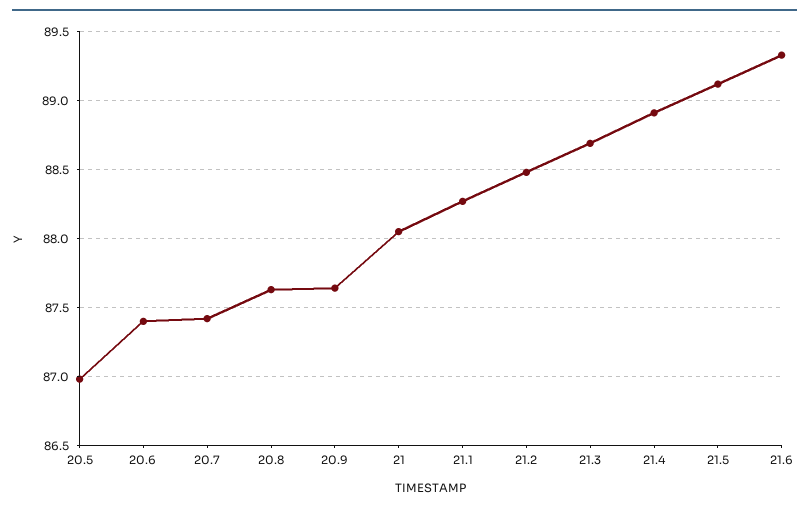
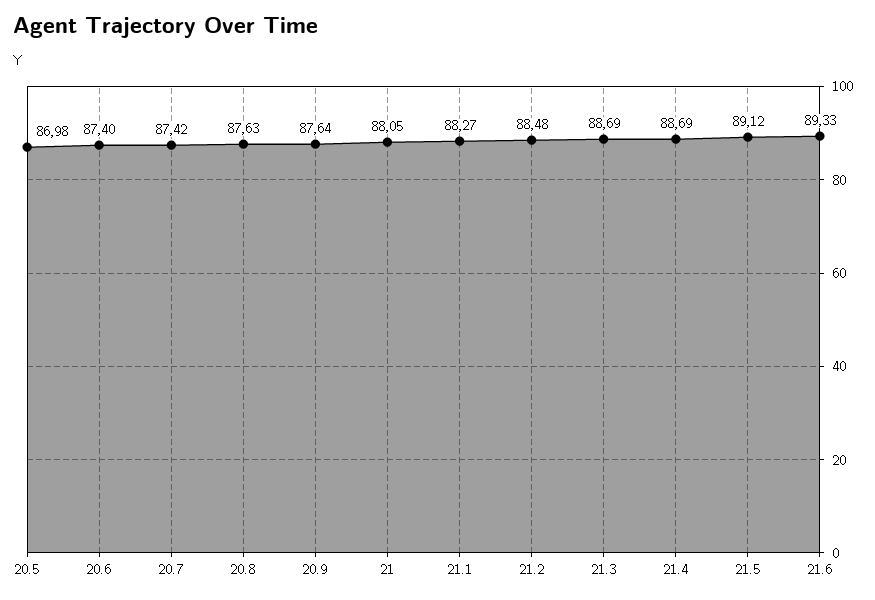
  {
    "20.5": 86.98,
    "20.6": 87.4,
    "20.7": 87.42,
    "20.8": 87.63,
    "20.9": 87.64,
    "21": 88.05,
    "21.1": 88.27,
    "21.2": 88.48,
    "21.3": 88.69,
-   "21.4": 88.9,
+   "21.4": 88.69,
    "21.5": 89.12,
    "21.6": 89.33
  }

